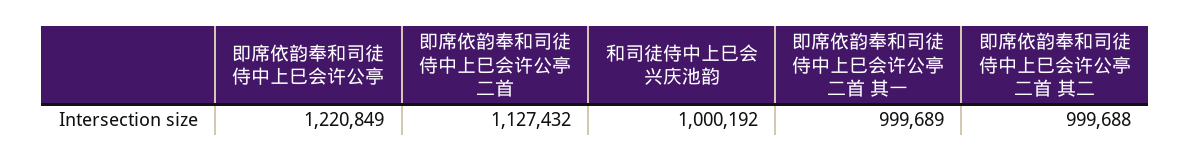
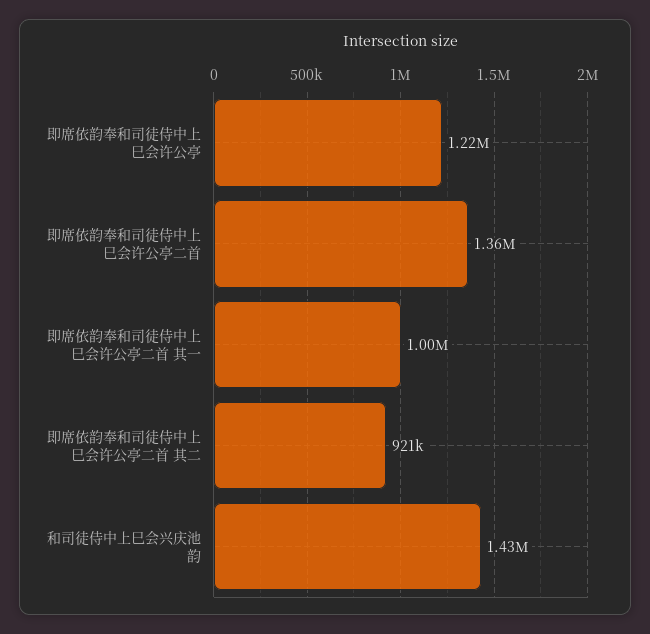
  {
    "即席依韵奉和司徒侍中上巳会许公亭": 1220849,
-   "即席依韵奉和司徒侍中上巳会许公亭二首": 1127432,
+   "即席依韵奉和司徒侍中上巳会许公亭二首": 1360000,
-   "和司徒侍中上巳会兴庆池韵": 1000192,
+   "和司徒侍中上巳会兴庆池韵": 1430000,
    "即席依韵奉和司徒侍中上巳会许公亭二首 其一": 999689,
-   "即席依韵奉和司徒侍中上巳会许公亭二首 其二": 999688
+   "即席依韵奉和司徒侍中上巳会许公亭二首 其二": 921000
  }

